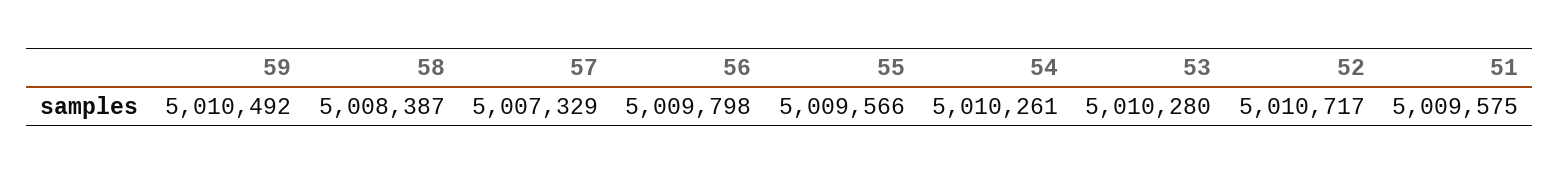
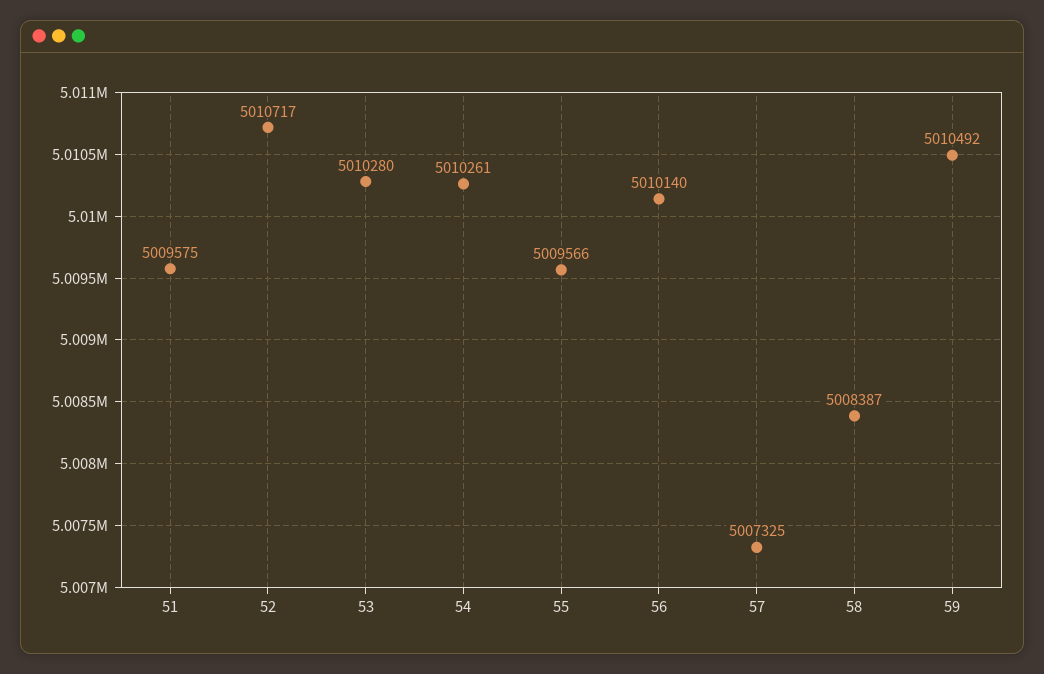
  {
    "59": 5010492,
    "58": 5008387,
-   "57": 5007329,
+   "57": 5007325,
-   "56": 5009798,
+   "56": 5010140,
    "55": 5009566,
    "54": 5010261,
    "53": 5010280,
    "52": 5010717,
    "51": 5009575
  }

